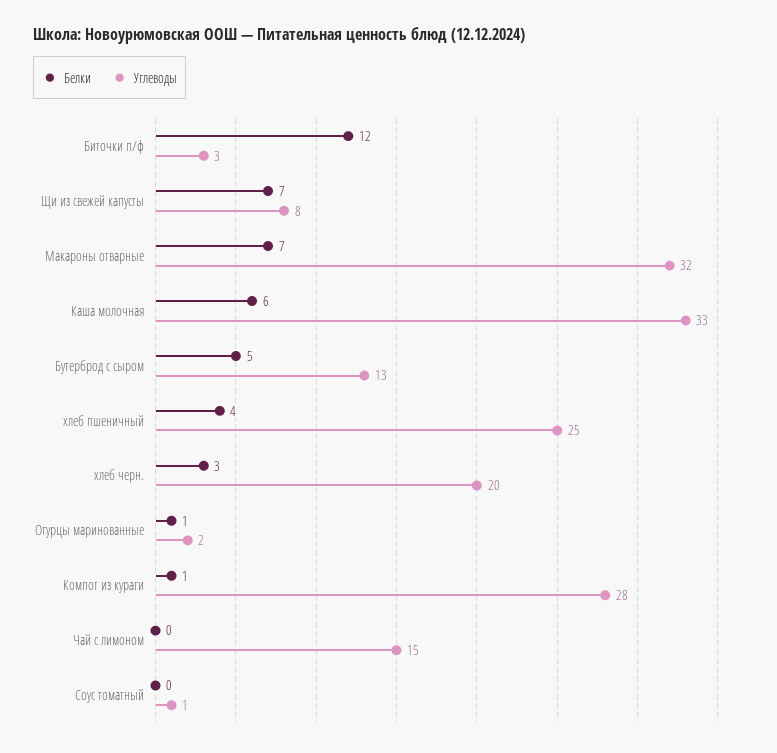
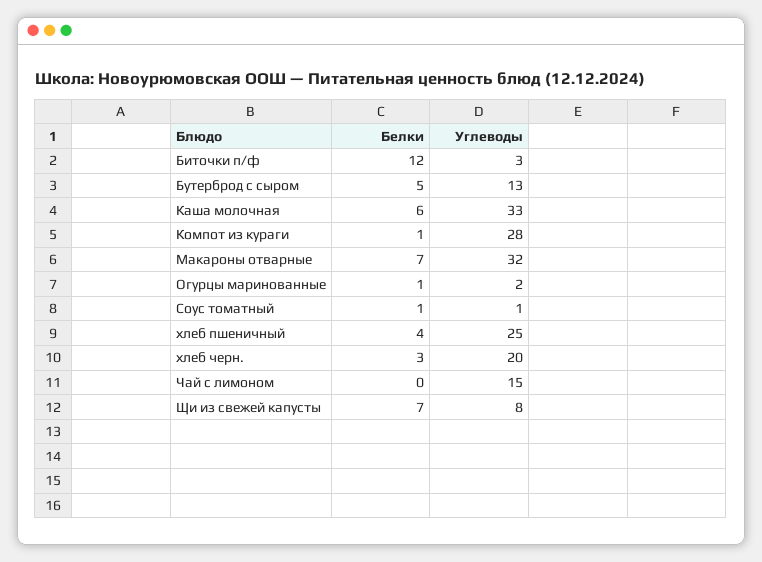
  {
    "Белки": {
      "Биточки п/ф": 12,
      "Щи из свежей капусты": 7,
      "Макароны отварные": 7,
      "Каша молочная": 6,
      "Бутерброд с сыром": 5,
      "хлеб пшеничный": 4,
      "хлеб черн.": 3,
      "Огурцы маринованные": 1,
      "Компот из кураги": 1,
      "Чай с лимоном": 0,
-     "Соус томатный": 0
+     "Соус томатный": 1
    },
    "Углеводы": {
      "Биточки п/ф": 3,
      "Щи из свежей капусты": 8,
      "Макароны отварные": 32,
      "Каша молочная": 33,
      "Бутерброд с сыром": 13,
      "хлеб пшеничный": 25,
      "хлеб черн.": 20,
      "Огурцы маринованные": 2,
      "Компот из кураги": 28,
      "Чай с лимоном": 15,
      "Соус томатный": 1
    }
  }

